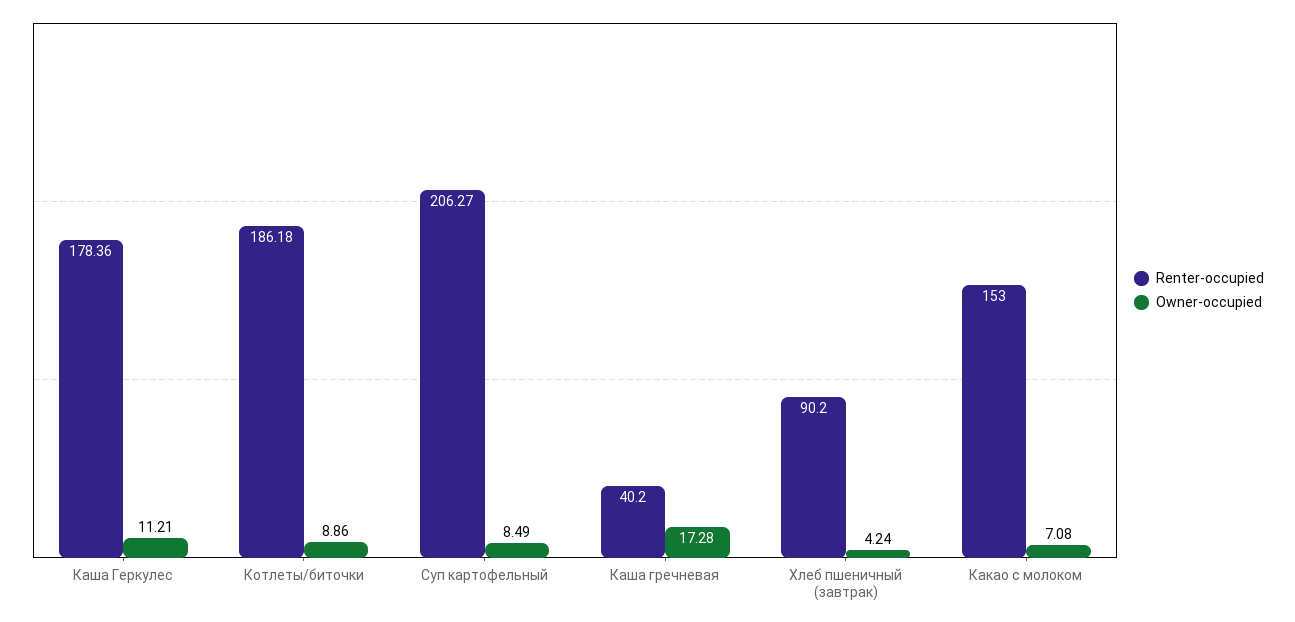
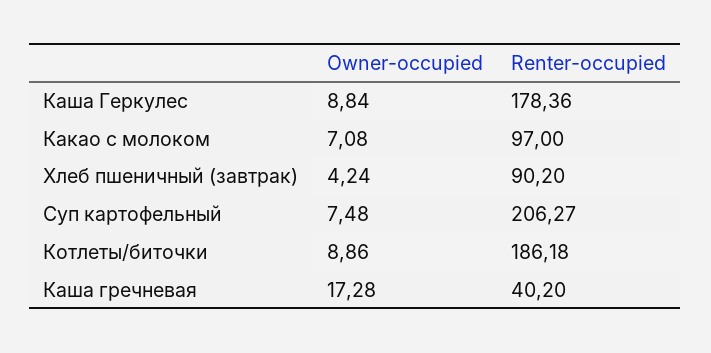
  {
    "Renter-occupied": {
      "Каша Геркулес": 178.36,
      "Котлеты/биточки": 186.18,
      "Суп картофельный": 206.27,
      "Каша гречневая": 40.2,
      "Хлеб пшеничный (завтрак)": 90.2,
-     "Какао с молоком": 153
+     "Какао с молоком": 97
    },
    "Owner-occupied": {
-     "Каша Геркулес": 11.21,
+     "Каша Геркулес": 8.84,
      "Котлеты/биточки": 8.86,
-     "Суп картофельный": 8.49,
+     "Суп картофельный": 7.48,
      "Каша гречневая": 17.28,
      "Хлеб пшеничный (завтрак)": 4.24,
      "Какао с молоком": 7.08
    }
  }

